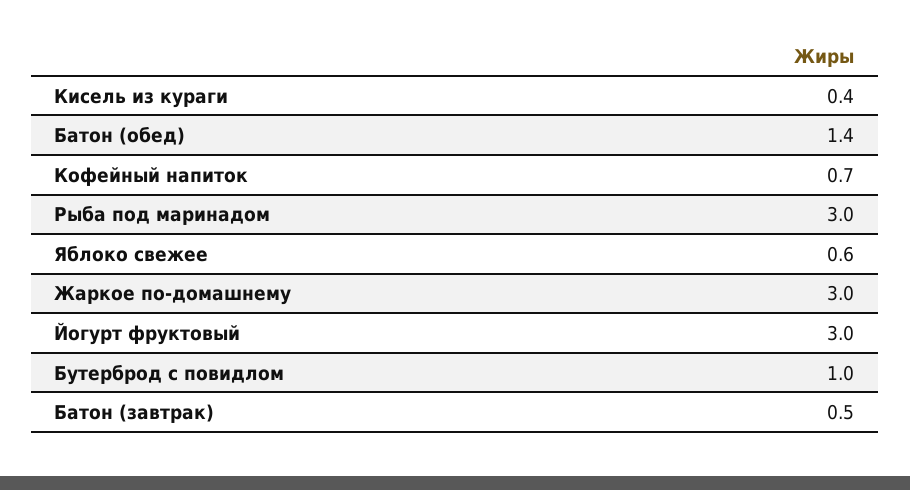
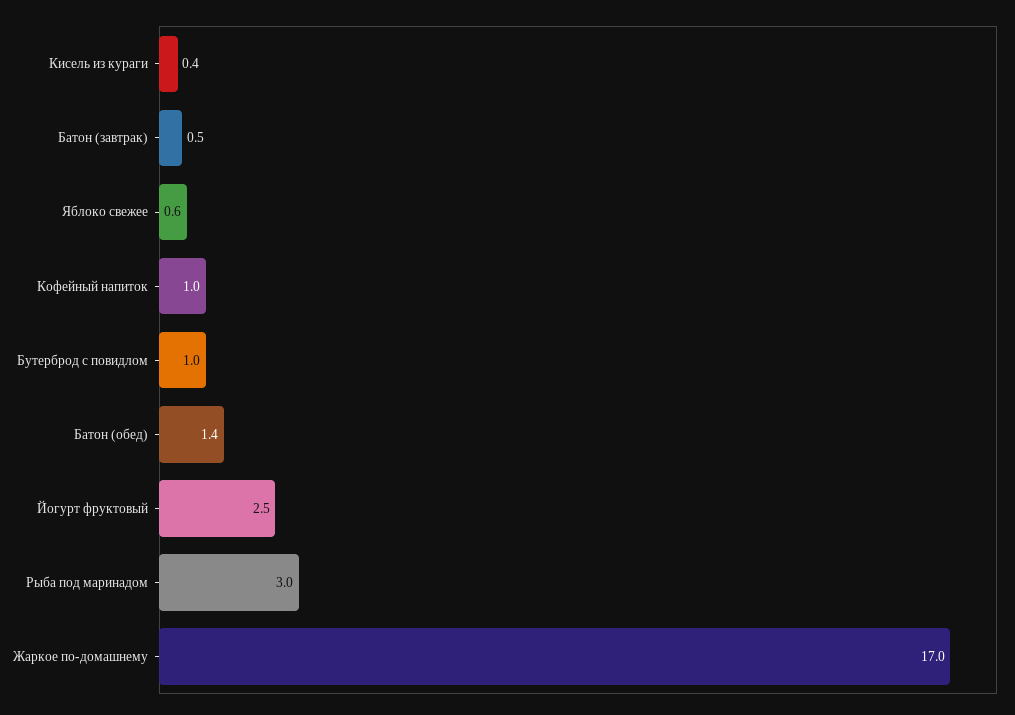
  {
    "Кисель из кураги": 0.4,
    "Батон (обед)": 1.4,
-   "Кофейный напиток": 0.7,
+   "Кофейный напиток": 1,
    "Рыба под маринадом": 3,
    "Яблоко свежее": 0.6,
-   "Жаркое по-домашнему": 3,
+   "Жаркое по-домашнему": 17,
-   "Йогурт фруктовый": 3,
+   "Йогурт фруктовый": 2.5,
    "Бутерброд с повидлом": 1,
    "Батон (завтрак)": 0.5
  }

